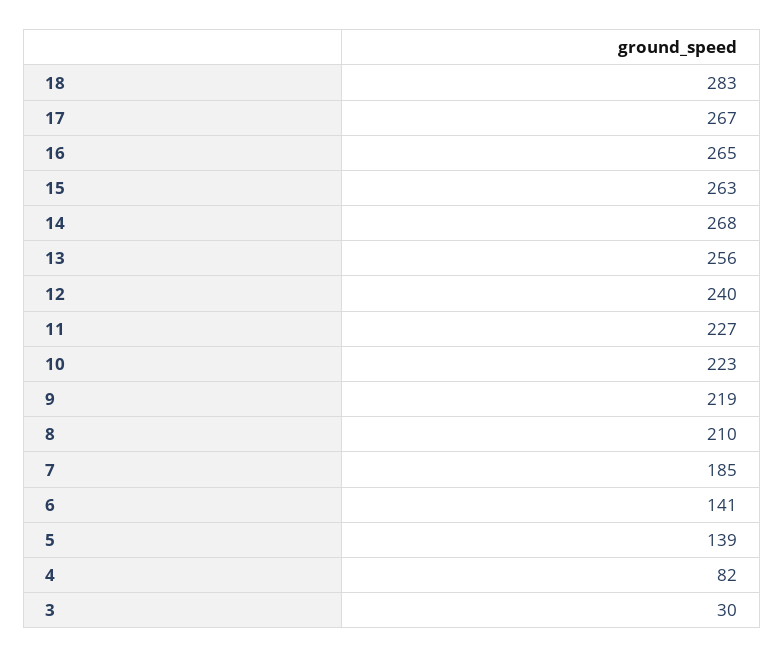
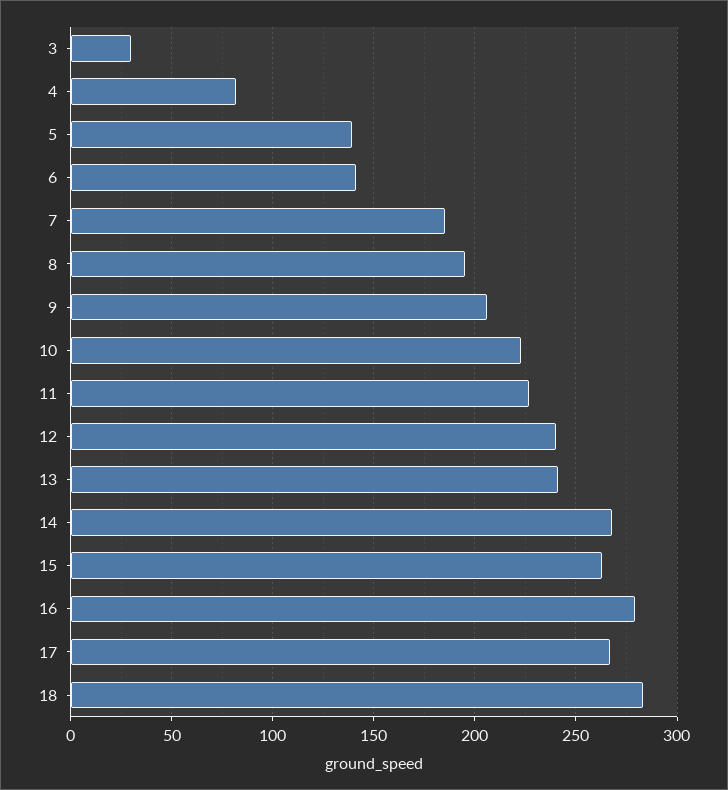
  {
    "18": 283,
    "17": 267,
-   "16": 265,
+   "16": 280,
    "15": 263,
    "14": 268,
-   "13": 256,
+   "13": 240,
    "12": 240,
    "11": 227,
    "10": 223,
-   "9": 219,
+   "9": 205,
-   "8": 210,
+   "8": 195,
    "7": 185,
    "6": 141,
    "5": 139,
    "4": 82,
    "3": 30
  }

